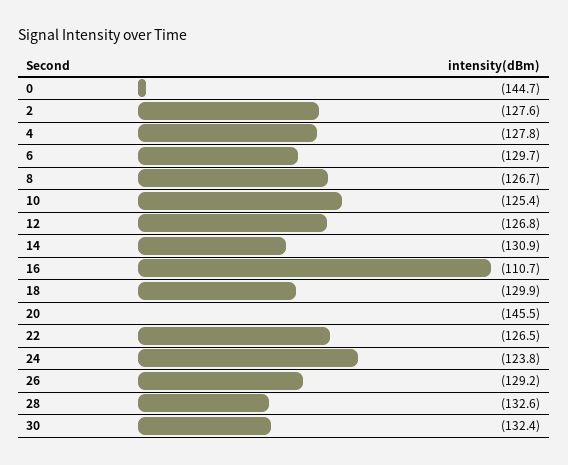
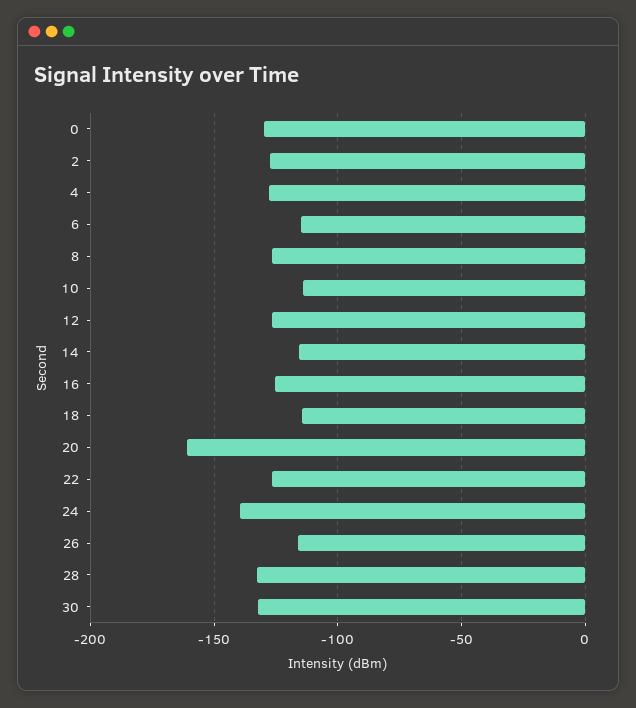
  {
-   "0": -144.7,
+   "0": -130,
    "2": -127.6,
    "4": -127.8,
-   "6": -129.7,
+   "6": -115,
    "8": -126.7,
-   "10": -125.4,
+   "10": -115,
    "12": -126.8,
-   "14": -130.9,
+   "14": -115,
-   "16": -110.7,
+   "16": -125,
-   "18": -129.9,
+   "18": -115,
-   "20": -145.5,
+   "20": -160,
    "22": -126.5,
-   "24": -123.8,
+   "24": -140,
-   "26": -129.2,
+   "26": -115,
    "28": -132.6,
    "30": -132.4
  }

